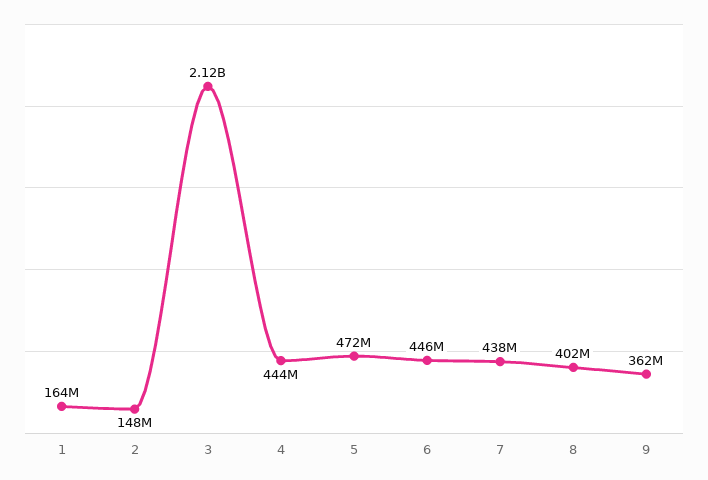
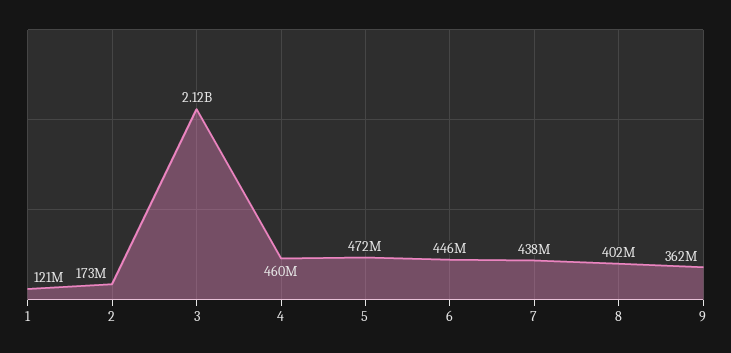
  {
-   "1": 164000000,
+   "1": 121000000,
-   "2": 148000000,
+   "2": 173000000,
    "3": 2120000000,
-   "4": 444000000,
+   "4": 460000000,
    "5": 472000000,
    "6": 446000000,
    "7": 438000000,
    "8": 402000000,
    "9": 362000000
  }

